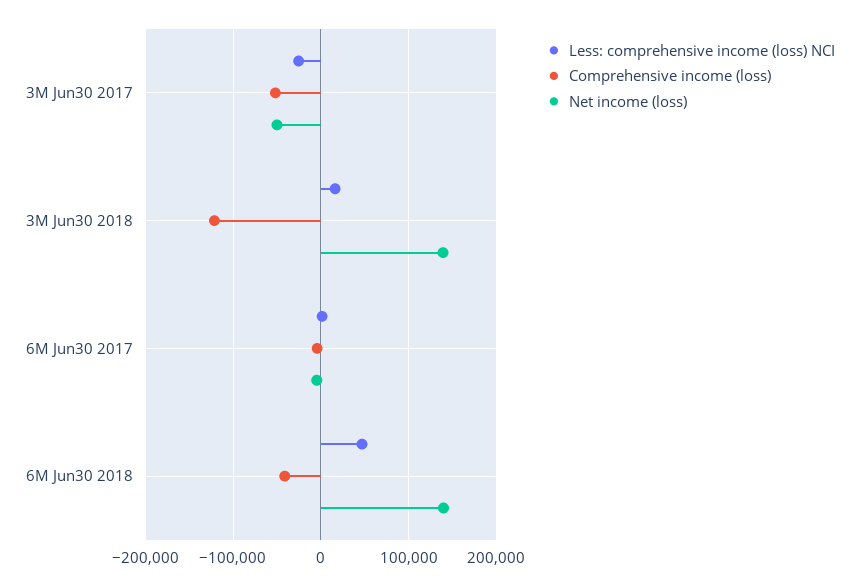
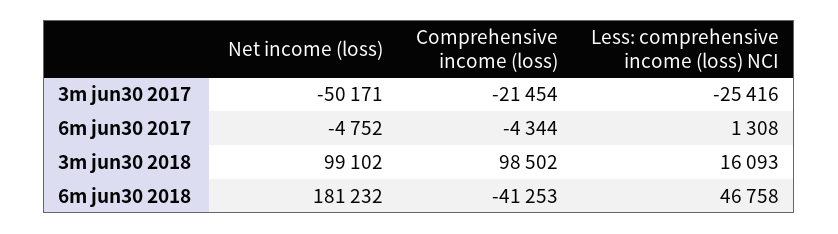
  {
    "Less: comprehensive income (loss) NCI": {
      "3M Jun30 2017": -25416,
      "3M Jun30 2018": 16093,
      "6M Jun30 2017": 1308,
      "6M Jun30 2018": 46758
    },
    "Comprehensive income (loss)": {
-     "3M Jun30 2017": -50000,
+     "3M Jun30 2017": -21454,
-     "3M Jun30 2018": -120000,
+     "3M Jun30 2018": 98502,
      "6M Jun30 2017": -4344,
      "6M Jun30 2018": -41253
    },
    "Net income (loss)": {
      "3M Jun30 2017": -50171,
-     "3M Jun30 2018": 140000,
+     "3M Jun30 2018": 99102,
      "6M Jun30 2017": -4752,
-     "6M Jun30 2018": 140000
+     "6M Jun30 2018": 181232
    }
  }

